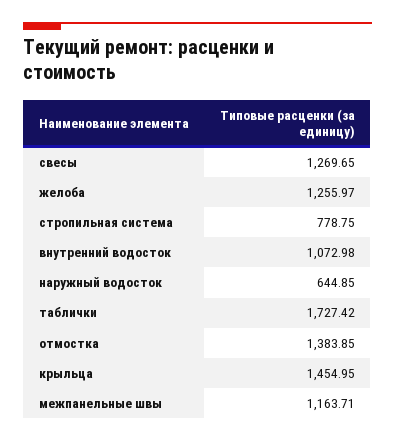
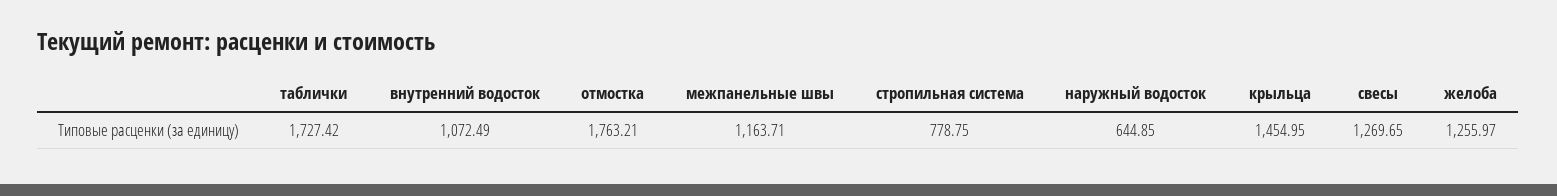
  {
    "свесы": 1269.65,
    "желоба": 1255.97,
    "стропильная система": 778.75,
-   "внутренний водосток": 1072.98,
+   "внутренний водосток": 1072.49,
    "наружный водосток": 644.85,
    "таблички": 1727.42,
-   "отмостка": 1383.85,
+   "отмостка": 1763.21,
    "крыльца": 1454.95,
    "межпанельные швы": 1163.71
  }

